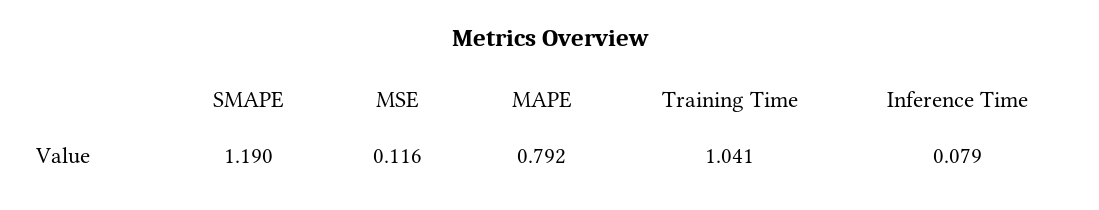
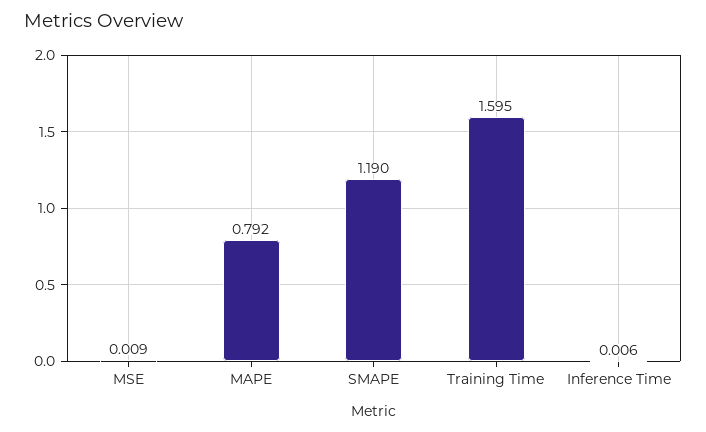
  {
    "SMAPE": 1.19,
-   "MSE": 0.116,
+   "MSE": 0.009,
    "MAPE": 0.792,
-   "Training Time": 1.041,
+   "Training Time": 1.595,
-   "Inference Time": 0.079
+   "Inference Time": 0.006
  }

